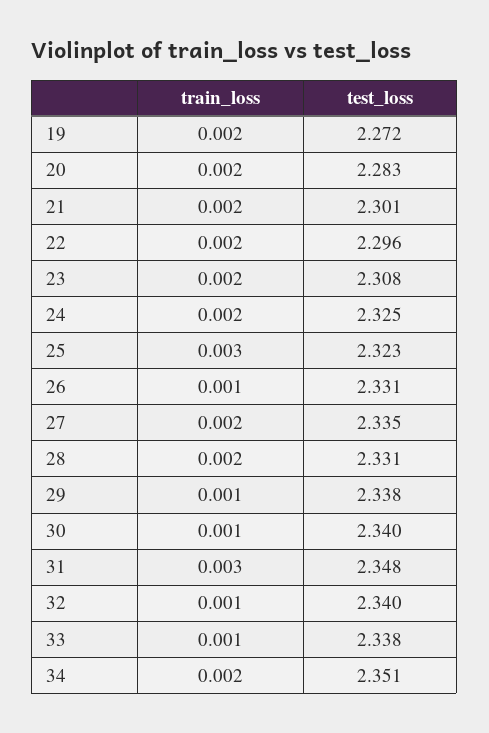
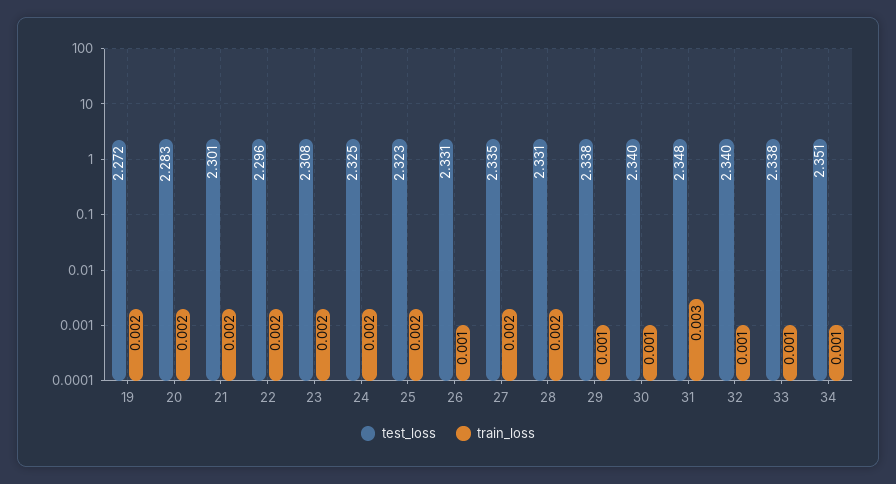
  {
    "train_loss": {
      "19": 0.002,
      "20": 0.002,
      "21": 0.002,
      "22": 0.002,
      "23": 0.002,
      "24": 0.002,
-     "25": 0.003,
+     "25": 0.002,
      "26": 0.001,
      "27": 0.002,
      "28": 0.002,
      "29": 0.001,
      "30": 0.001,
      "31": 0.003,
      "32": 0.001,
      "33": 0.001,
-     "34": 0.002
+     "34": 0.001
    },
    "test_loss": {
      "19": 2.272,
      "20": 2.283,
      "21": 2.301,
      "22": 2.296,
      "23": 2.308,
      "24": 2.325,
      "25": 2.323,
      "26": 2.331,
      "27": 2.335,
      "28": 2.331,
      "29": 2.338,
      "30": 2.34,
      "31": 2.348,
      "32": 2.34,
      "33": 2.338,
      "34": 2.351
    }
  }

